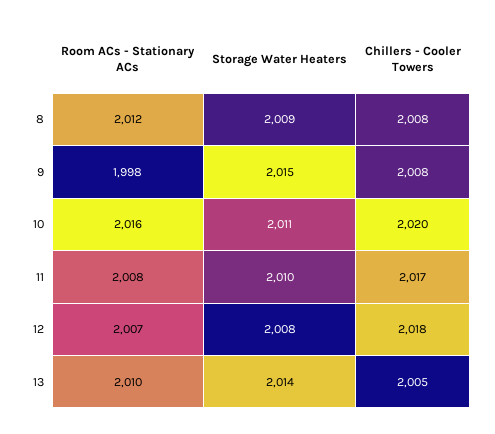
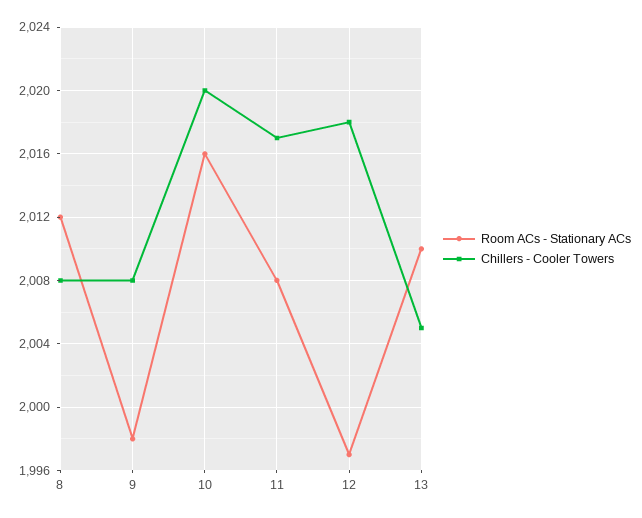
  {
    "Room ACs - Stationary ACs": {
      "8": 2012,
      "9": 1998,
      "10": 2016,
      "11": 2008,
-     "12": 2007,
+     "12": 1997,
      "13": 2010
    },
-   "Storage Water Heaters": {
-     "8": 2009,
-     "9": 2015,
-     "10": 2011,
-     "11": 2010,
-     "12": 2008,
-     "13": 2014
-   },
    "Chillers - Cooler Towers": {
      "8": 2008,
      "9": 2008,
      "10": 2020,
      "11": 2017,
      "12": 2018,
      "13": 2005
    }
  }

